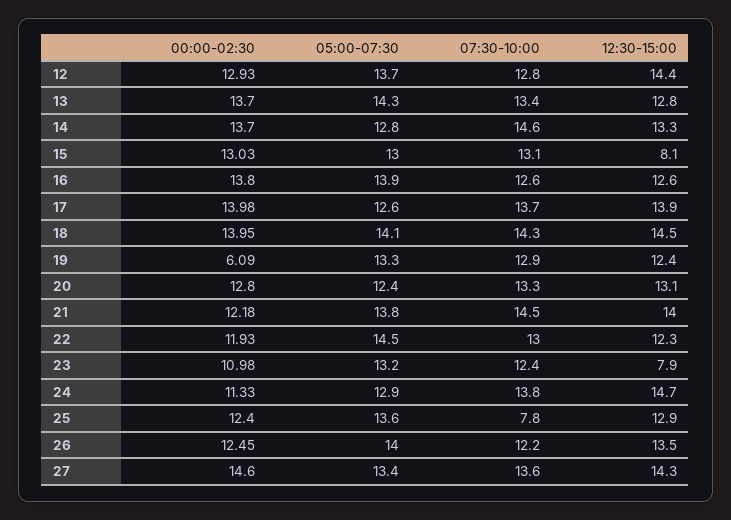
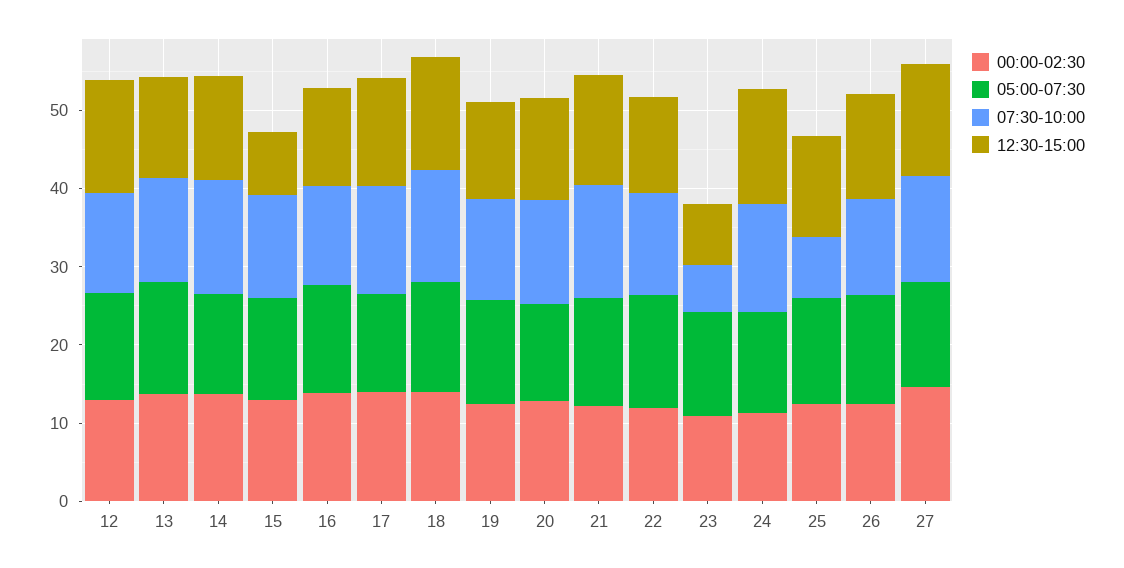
  {
    "00:00-02:30": {
      "12": 12.93,
      "13": 13.7,
      "14": 13.7,
      "15": 13.03,
      "16": 13.8,
      "17": 13.98,
      "18": 13.95,
-     "19": 6.09,
+     "19": 12,
      "20": 12.8,
      "21": 12.18,
      "22": 11.93,
      "23": 10.98,
      "24": 11.33,
      "25": 12.4,
      "26": 12.45,
      "27": 14.6
    },
    "05:00-07:30": {
      "12": 13.7,
      "13": 14.3,
      "14": 12.8,
      "15": 13,
      "16": 13.9,
      "17": 12.6,
      "18": 14.1,
      "19": 13.3,
      "20": 12.4,
      "21": 13.8,
      "22": 14.5,
      "23": 13.2,
      "24": 12.9,
      "25": 13.6,
      "26": 14,
      "27": 13.4
    },
    "07:30-10:00": {
      "12": 12.8,
      "13": 13.4,
      "14": 14.6,
      "15": 13.1,
      "16": 12.6,
      "17": 13.7,
      "18": 14.3,
      "19": 12.9,
      "20": 13.3,
      "21": 14.5,
      "22": 13,
-     "23": 12.4,
+     "23": 6,
      "24": 13.8,
      "25": 7.8,
      "26": 12.2,
      "27": 13.6
    },
    "12:30-15:00": {
      "12": 14.4,
      "13": 12.8,
      "14": 13.3,
      "15": 8.1,
      "16": 12.6,
      "17": 13.9,
      "18": 14.5,
      "19": 12.4,
      "20": 13.1,
      "21": 14,
      "22": 12.3,
      "23": 7.9,
      "24": 14.7,
      "25": 12.9,
      "26": 13.5,
      "27": 14.3
    }
  }

